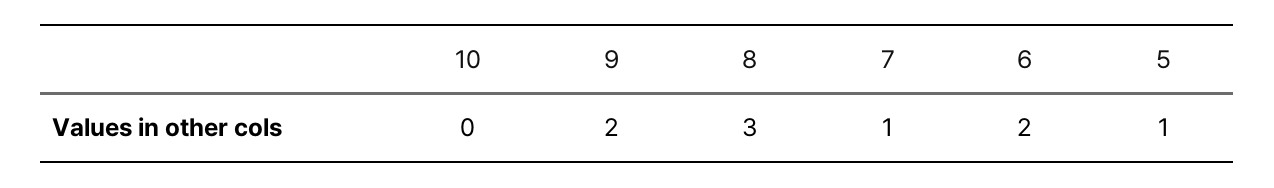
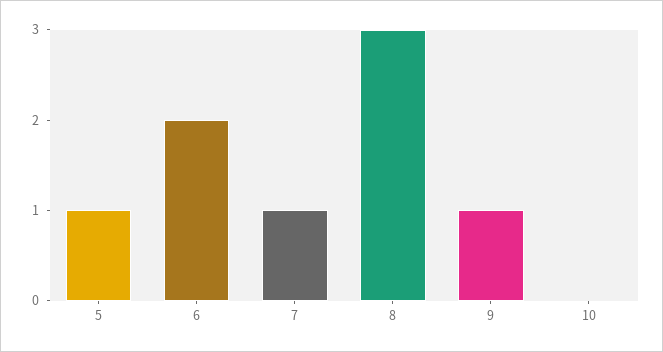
  {
    "10": 0,
-   "9": 2,
+   "9": 1,
    "8": 3,
    "7": 1,
    "6": 2,
    "5": 1
  }

